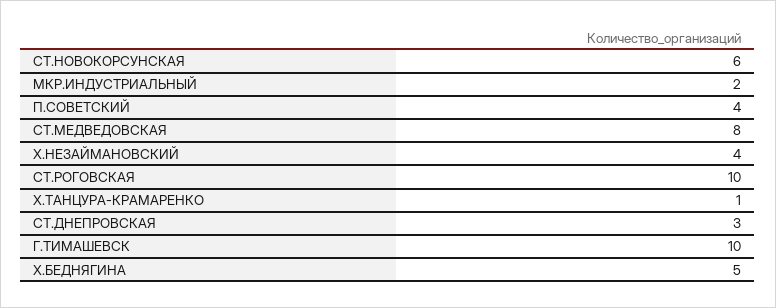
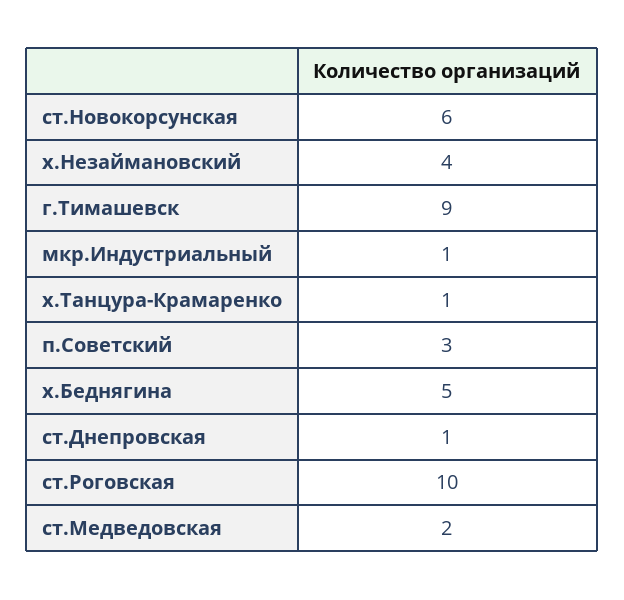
  {
    "СТ.НОВОКОРСУНСКАЯ": 6,
-   "МКР.ИНДУСТРИАЛЬНЫЙ": 2,
+   "МКР.ИНДУСТРИАЛЬНЫЙ": 1,
-   "П.СОВЕТСКИЙ": 4,
+   "П.СОВЕТСКИЙ": 3,
-   "СТ.МЕДВЕДОВСКАЯ": 8,
+   "СТ.МЕДВЕДОВСКАЯ": 2,
    "Х.НЕЗАЙМАНОВСКИЙ": 4,
    "СТ.РОГОВСКАЯ": 10,
    "Х.ТАНЦУРА-КРАМАРЕНКО": 1,
-   "СТ.ДНЕПРОВСКАЯ": 3,
+   "СТ.ДНЕПРОВСКАЯ": 1,
-   "Г.ТИМАШЕВСК": 10,
+   "Г.ТИМАШЕВСК": 9,
    "Х.БЕДНЯГИНА": 5
  }

